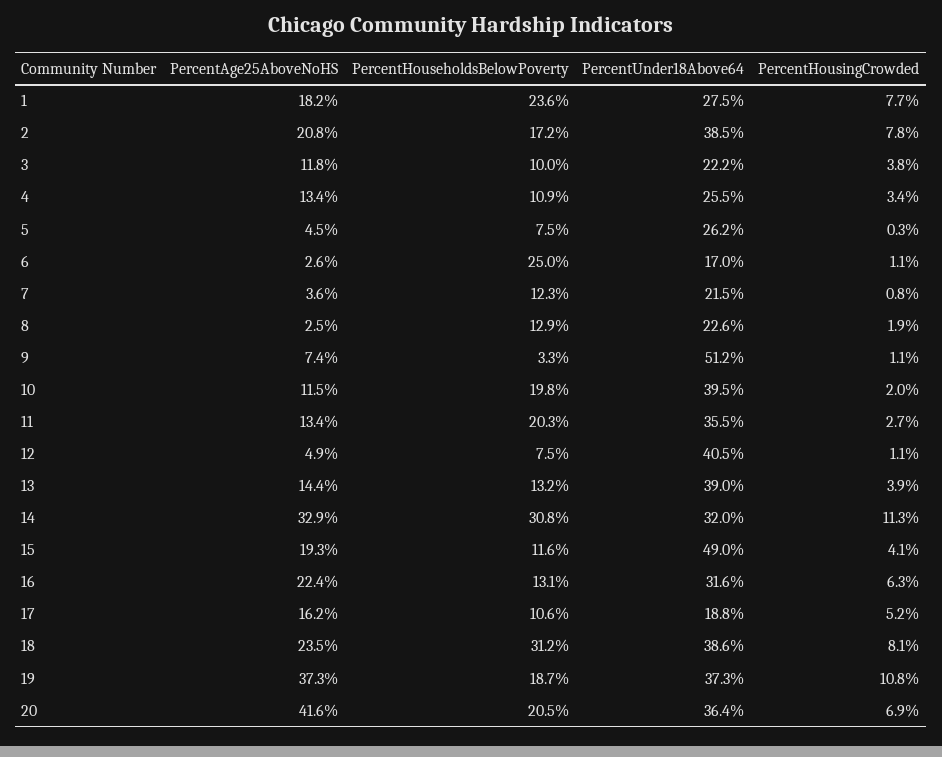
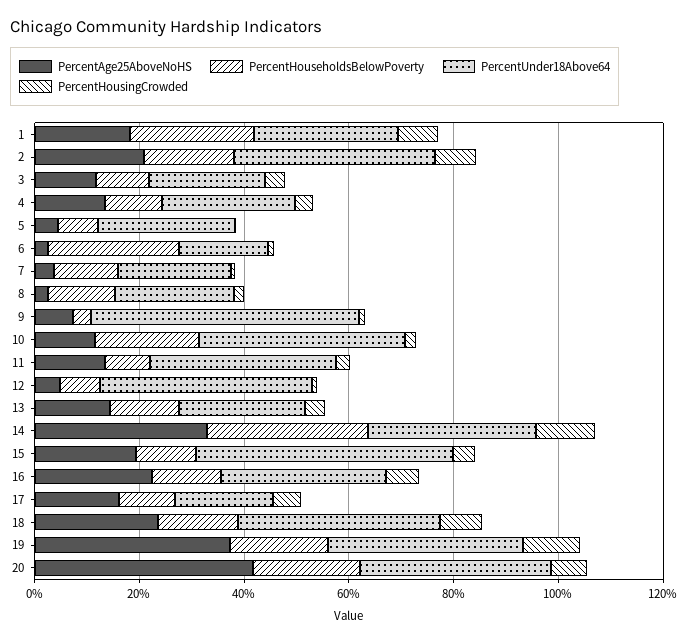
  {
    "PercentAge25AboveNoHS": {
      "1": 18.2,
      "2": 20.8,
      "3": 11.8,
      "4": 13.4,
      "5": 4.5,
      "6": 2.6,
      "7": 3.6,
      "8": 2.5,
      "9": 7.4,
      "10": 11.5,
      "11": 13.4,
      "12": 4.9,
      "13": 14.4,
      "14": 32.9,
      "15": 19.3,
      "16": 22.4,
      "17": 16.2,
      "18": 23.5,
      "19": 37.3,
      "20": 41.6
    },
    "PercentHouseholdsBelowPoverty": {
      "1": 23.6,
      "2": 17.2,
      "3": 10,
      "4": 10.9,
      "5": 7.5,
      "6": 25,
      "7": 12.3,
      "8": 12.9,
      "9": 3.3,
      "10": 19.8,
-     "11": 20.3,
+     "11": 10,
      "12": 7.5,
      "13": 13.2,
      "14": 30.8,
      "15": 11.6,
      "16": 13.1,
      "17": 10.6,
-     "18": 31.2,
+     "18": 15,
      "19": 18.7,
      "20": 20.5
    },
    "PercentUnder18Above64": {
      "1": 27.5,
      "2": 38.5,
      "3": 22.2,
      "4": 25.5,
      "5": 26.2,
      "6": 17,
      "7": 21.5,
      "8": 22.6,
      "9": 51.2,
      "10": 39.5,
      "11": 35.5,
      "12": 40.5,
-     "13": 39,
+     "13": 25,
      "14": 32,
      "15": 49,
      "16": 31.6,
      "17": 18.8,
      "18": 38.6,
      "19": 37.3,
      "20": 36.4
    },
    "PercentHousingCrowded": {
      "1": 7.7,
      "2": 7.8,
      "3": 3.8,
      "4": 3.4,
      "5": 0.3,
      "6": 1.1,
      "7": 0.8,
      "8": 1.9,
      "9": 1.1,
      "10": 2,
      "11": 2.7,
      "12": 1.1,
      "13": 3.9,
      "14": 11.3,
      "15": 4.1,
      "16": 6.3,
      "17": 5.2,
      "18": 8.1,
      "19": 10.8,
      "20": 6.9
    }
  }

